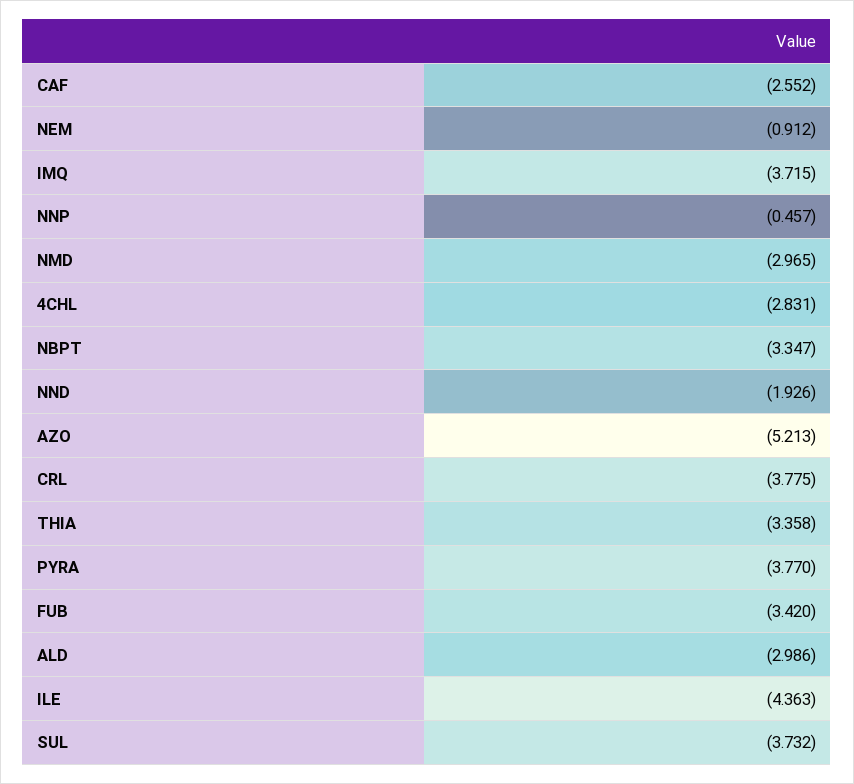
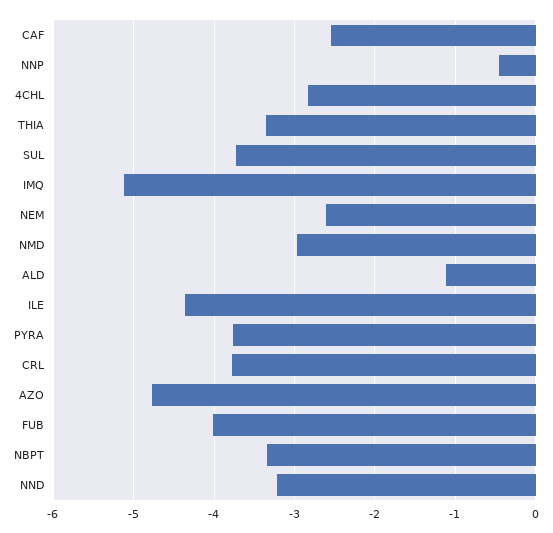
  {
    "CAF": -2.552,
-   "NEM": -0.912,
+   "NEM": -2.6,
-   "IMQ": -3.715,
+   "IMQ": -5.1,
    "NNP": -0.457,
    "NMD": -2.965,
    "4CHL": -2.831,
    "NBPT": -3.347,
-   "NND": -1.926,
+   "NND": -3.2,
-   "AZO": -5.213,
+   "AZO": -4.8,
    "CRL": -3.775,
    "THIA": -3.358,
    "PYRA": -3.77,
-   "FUB": -3.42,
+   "FUB": -4,
-   "ALD": -2.986,
+   "ALD": -1.1,
    "ILE": -4.363,
    "SUL": -3.732
  }

